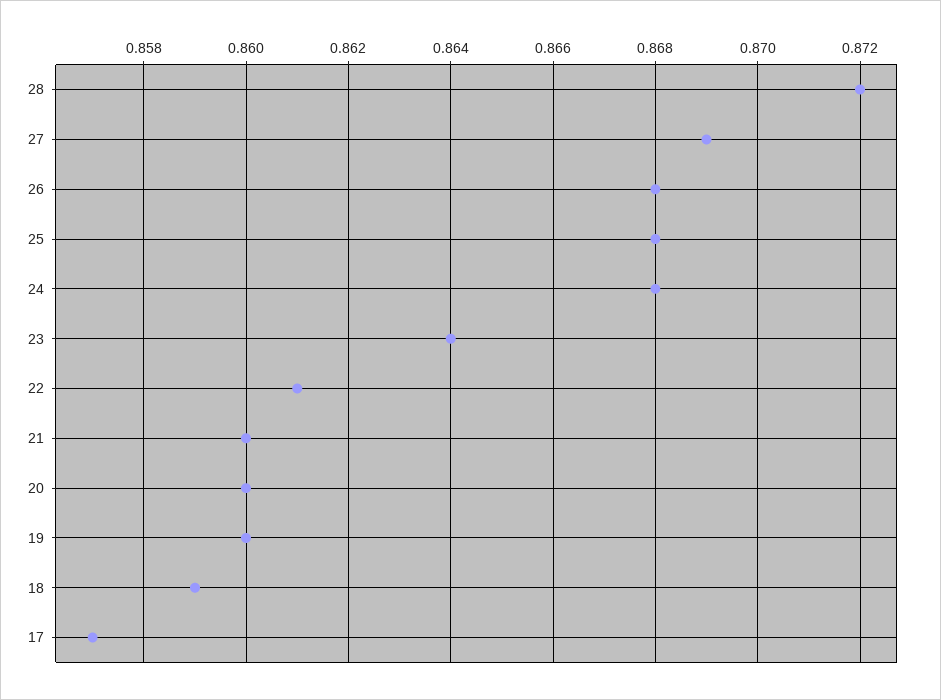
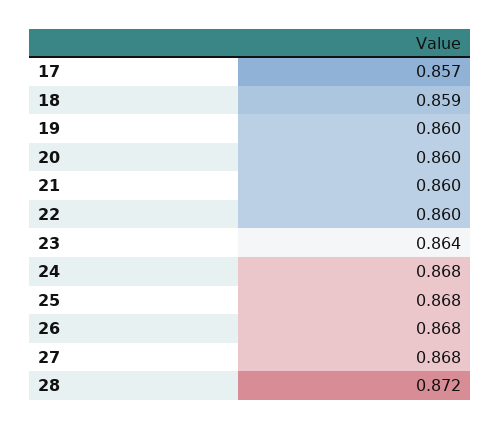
  {
    "28": 0.872,
-   "27": 0.869,
+   "27": 0.868,
    "26": 0.868,
    "25": 0.868,
    "24": 0.868,
    "23": 0.864,
-   "22": 0.861,
+   "22": 0.86,
    "21": 0.86,
    "20": 0.86,
    "19": 0.86,
    "18": 0.859,
    "17": 0.857
  }

